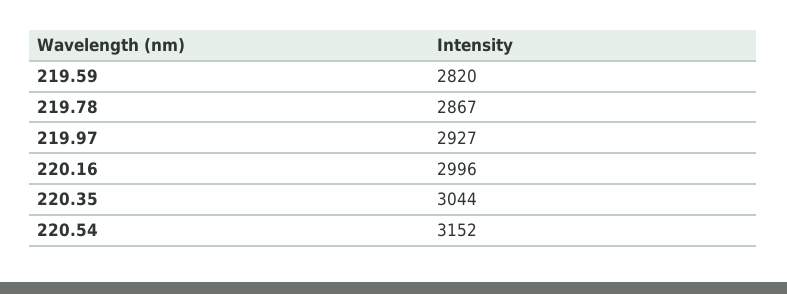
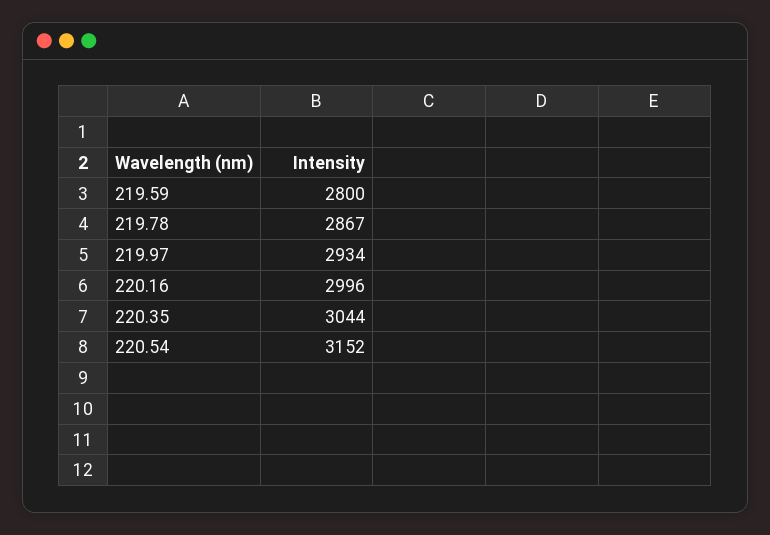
  {
-   "219.59": 2820,
+   "219.59": 2800,
    "219.78": 2867,
-   "219.97": 2927,
+   "219.97": 2934,
    "220.16": 2996,
    "220.35": 3044,
    "220.54": 3152
  }

